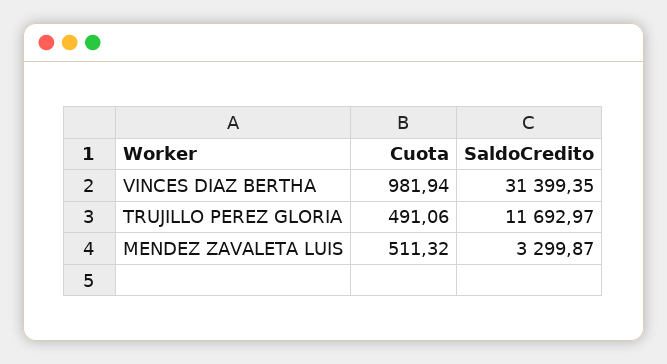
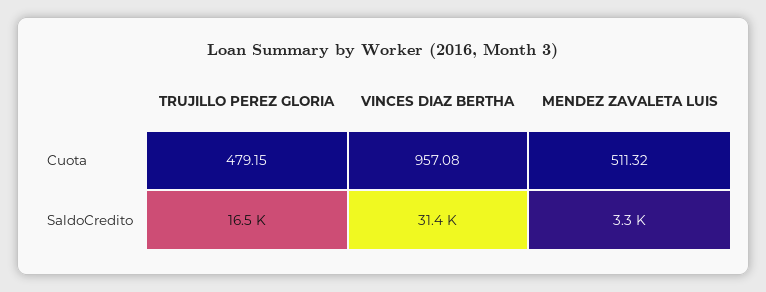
  {
    "Cuota": {
-     "VINCES DIAZ BERTHA": 981.94,
+     "VINCES DIAZ BERTHA": 957.08,
-     "TRUJILLO PEREZ GLORIA": 491.06,
+     "TRUJILLO PEREZ GLORIA": 479.15,
      "MENDEZ ZAVALETA LUIS": 511.32
    },
    "SaldoCredito": {
      "VINCES DIAZ BERTHA": 31399.35,
-     "TRUJILLO PEREZ GLORIA": 11692.97,
+     "TRUJILLO PEREZ GLORIA": 16500,
      "MENDEZ ZAVALETA LUIS": 3299.87
    }
  }

